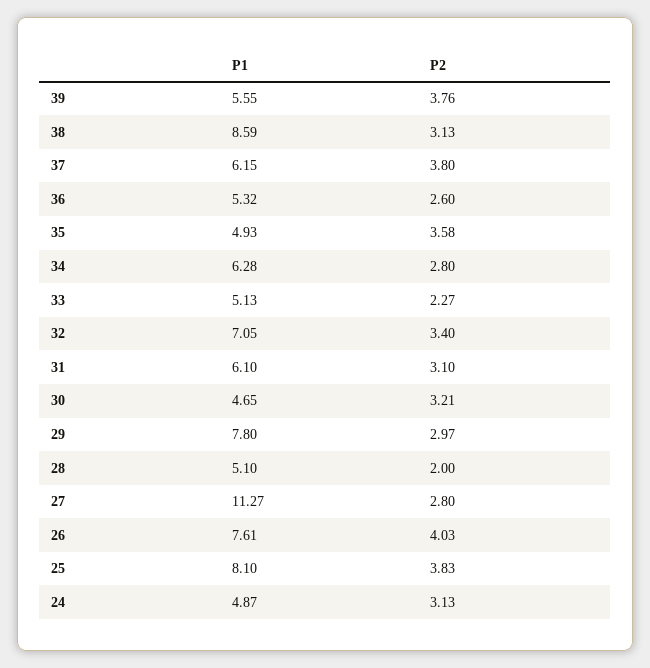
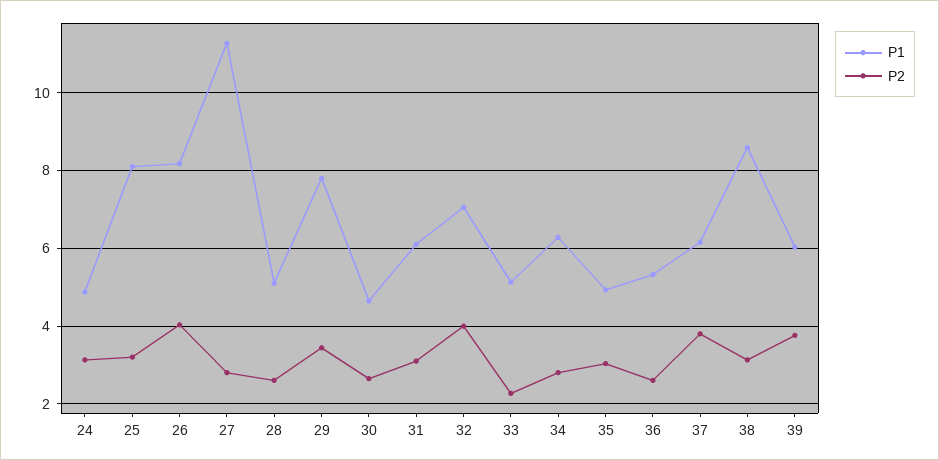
  {
    "P1": {
-     "39": 5.55,
+     "39": 6,
      "38": 8.59,
      "37": 6.15,
      "36": 5.32,
      "35": 4.93,
      "34": 6.28,
      "33": 5.13,
      "32": 7.05,
      "31": 6.1,
      "30": 4.65,
      "29": 7.8,
      "28": 5.1,
      "27": 11.27,
-     "26": 7.61,
+     "26": 8.2,
      "25": 8.1,
      "24": 4.87
    },
    "P2": {
      "39": 3.76,
      "38": 3.13,
      "37": 3.8,
      "36": 2.6,
-     "35": 3.58,
+     "35": 3,
      "34": 2.8,
      "33": 2.27,
-     "32": 3.4,
+     "32": 4,
      "31": 3.1,
-     "30": 3.21,
+     "30": 2.6,
-     "29": 2.97,
+     "29": 3.4,
-     "28": 2,
+     "28": 2.6,
      "27": 2.8,
      "26": 4.03,
-     "25": 3.83,
+     "25": 3.2,
      "24": 3.13
    }
  }

